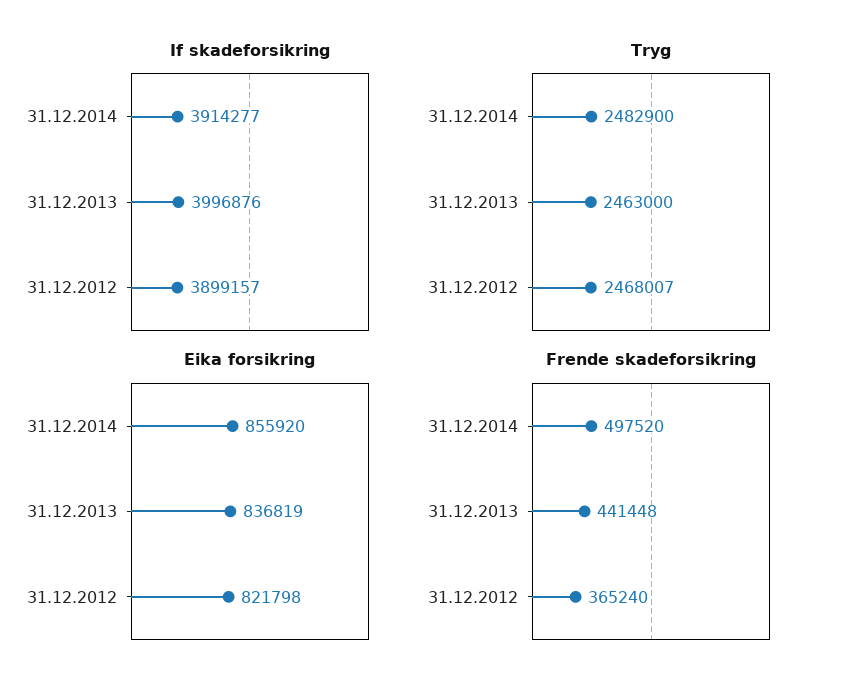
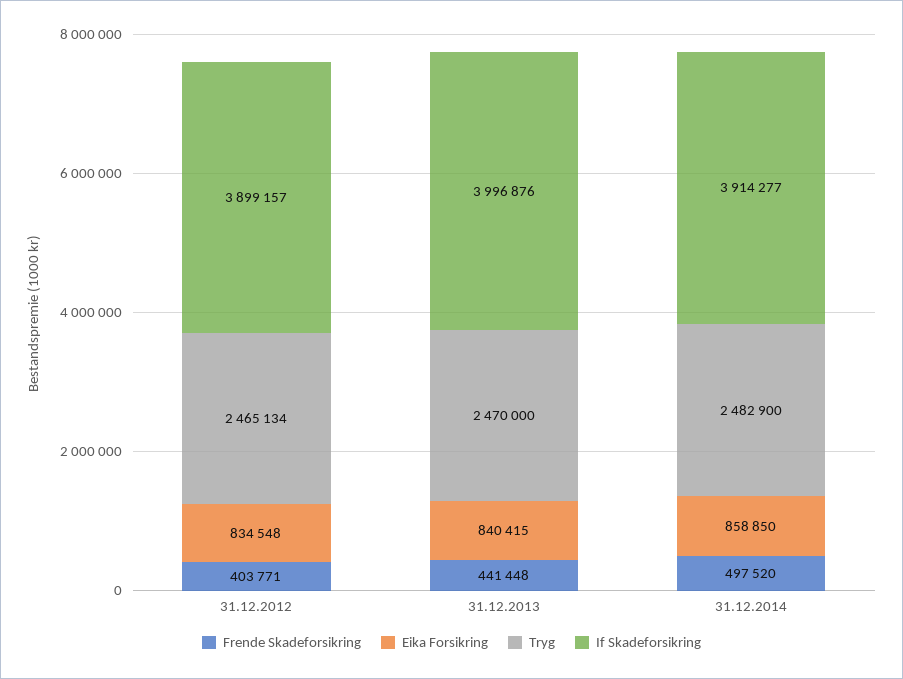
  {
    "If skadeforsikring": {
      "31.12.2014": 3914277,
      "31.12.2013": 3996876,
      "31.12.2012": 3899157
    },
    "Tryg": {
      "31.12.2014": 2482900,
-     "31.12.2013": 2463000,
+     "31.12.2013": 2470000,
-     "31.12.2012": 2468007
+     "31.12.2012": 2465134
    },
    "Eika forsikring": {
-     "31.12.2014": 855920,
+     "31.12.2014": 858850,
-     "31.12.2013": 836819,
+     "31.12.2013": 840415,
-     "31.12.2012": 821798
+     "31.12.2012": 834548
    },
    "Frende skadeforsikring": {
      "31.12.2014": 497520,
      "31.12.2013": 441448,
-     "31.12.2012": 365240
+     "31.12.2012": 403771
    }
  }

